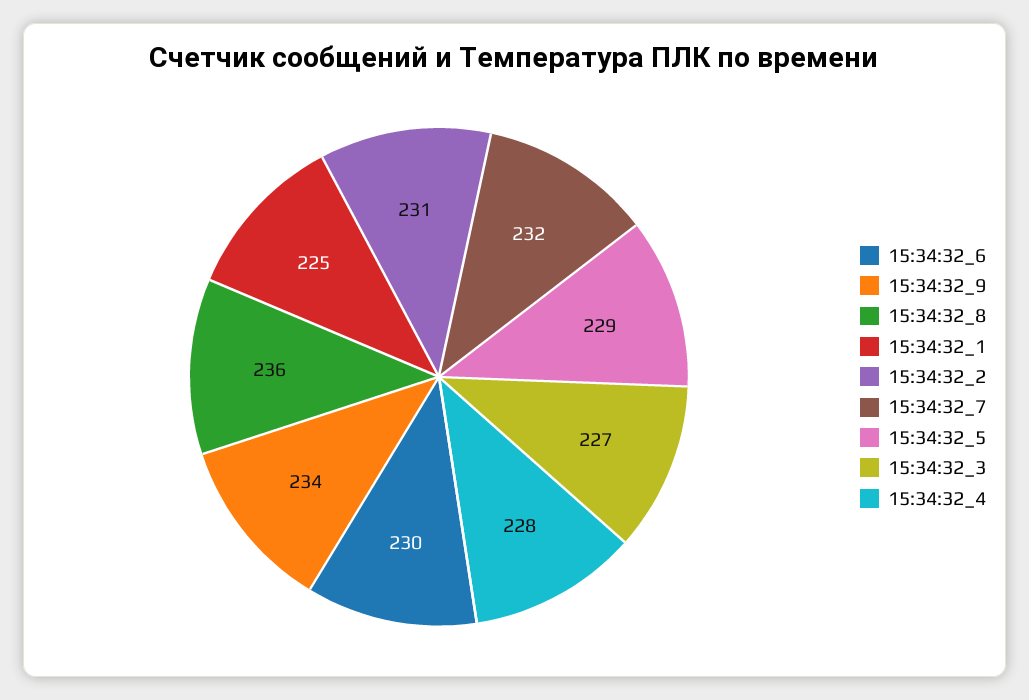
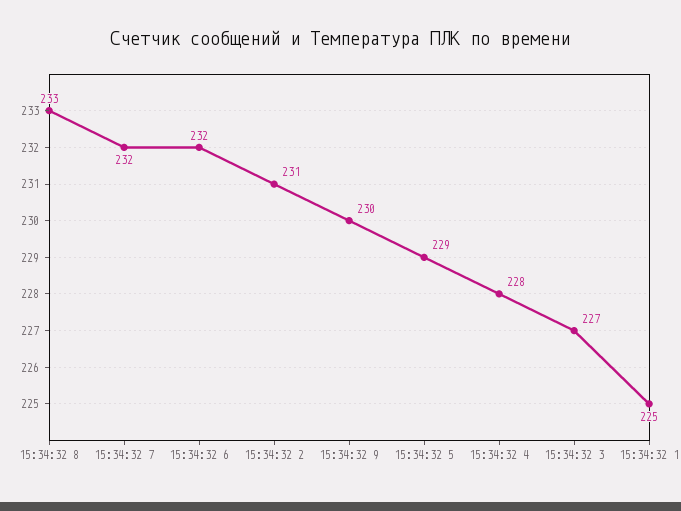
  {
-   "15:34:32_6": 230,
+   "15:34:32_6": 232,
-   "15:34:32_9": 234,
+   "15:34:32_9": 230,
-   "15:34:32_8": 236,
+   "15:34:32_8": 233,
    "15:34:32_1": 225,
    "15:34:32_2": 231,
    "15:34:32_7": 232,
    "15:34:32_5": 229,
    "15:34:32_3": 227,
    "15:34:32_4": 228
  }

